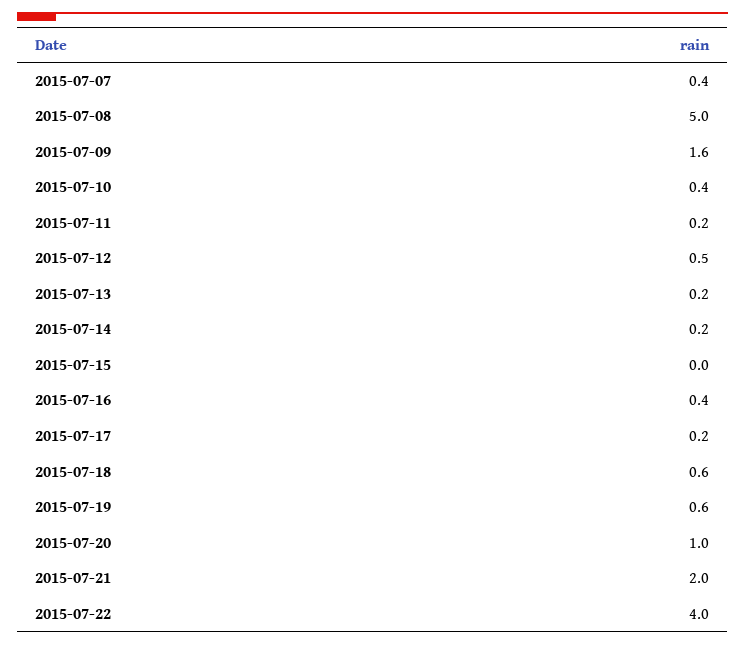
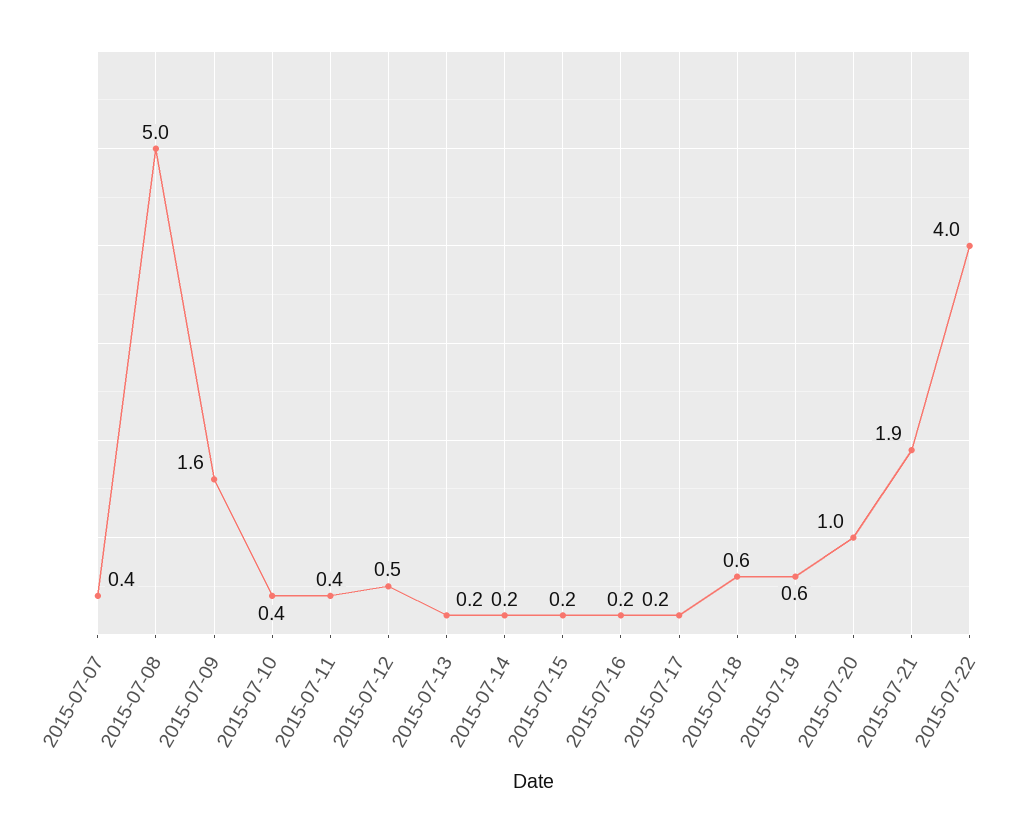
  {
    "2015-07-07": 0.4,
    "2015-07-08": 5,
    "2015-07-09": 1.6,
    "2015-07-10": 0.4,
-   "2015-07-11": 0.2,
+   "2015-07-11": 0.4,
    "2015-07-12": 0.5,
    "2015-07-13": 0.2,
    "2015-07-14": 0.2,
-   "2015-07-15": 0,
+   "2015-07-15": 0.2,
-   "2015-07-16": 0.4,
+   "2015-07-16": 0.2,
    "2015-07-17": 0.2,
    "2015-07-18": 0.6,
    "2015-07-19": 0.6,
    "2015-07-20": 1,
-   "2015-07-21": 2,
+   "2015-07-21": 1.9,
    "2015-07-22": 4
  }

